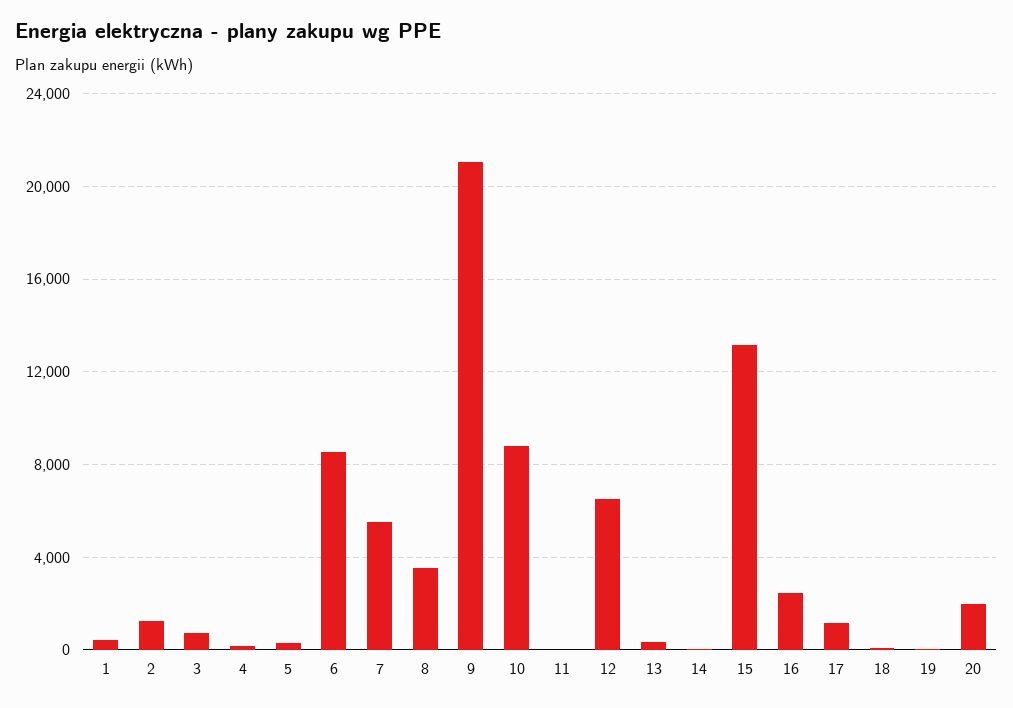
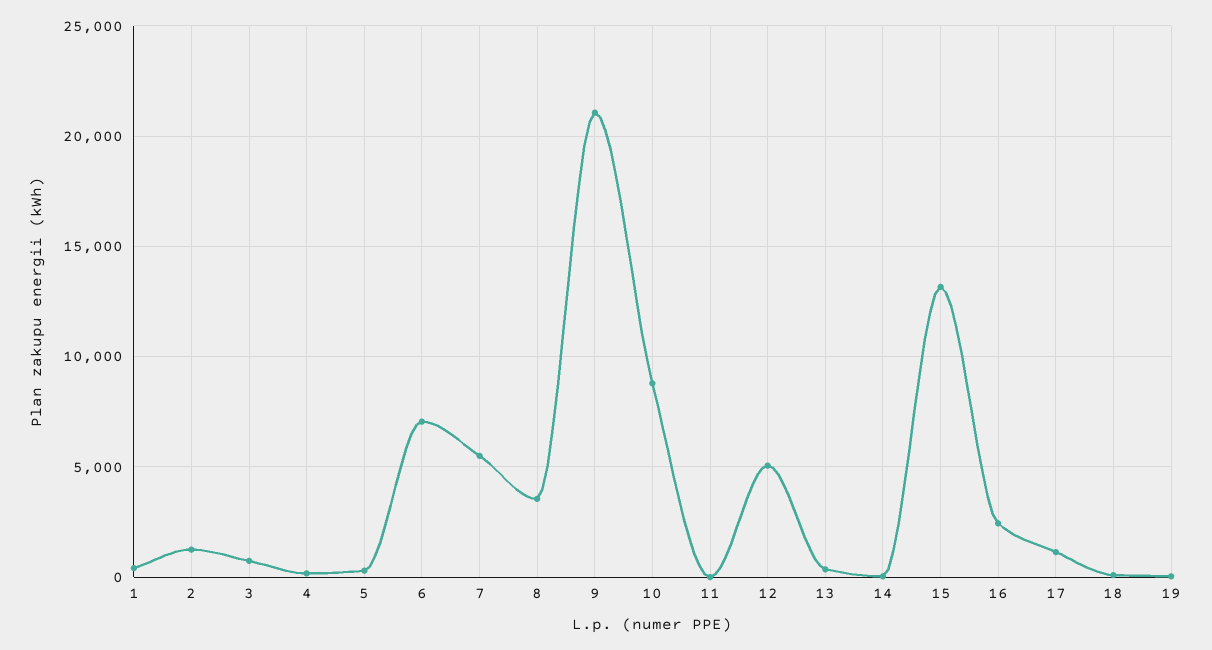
  {
    "1": 500,
    "2": 1500,
    "3": 500,
    "4": 0,
    "5": 500,
-   "6": 8500,
+   "6": 7000,
    "7": 5500,
    "8": 3500,
    "9": 21000,
    "10": 9000,
    "11": 0,
-   "12": 6500,
+   "12": 5000,
    "13": 500,
    "14": 0,
    "15": 13000,
    "16": 2500,
    "17": 1000,
    "18": 0,
-   "19": 0,
+   "19": 0
-   "20": 2000
  }

